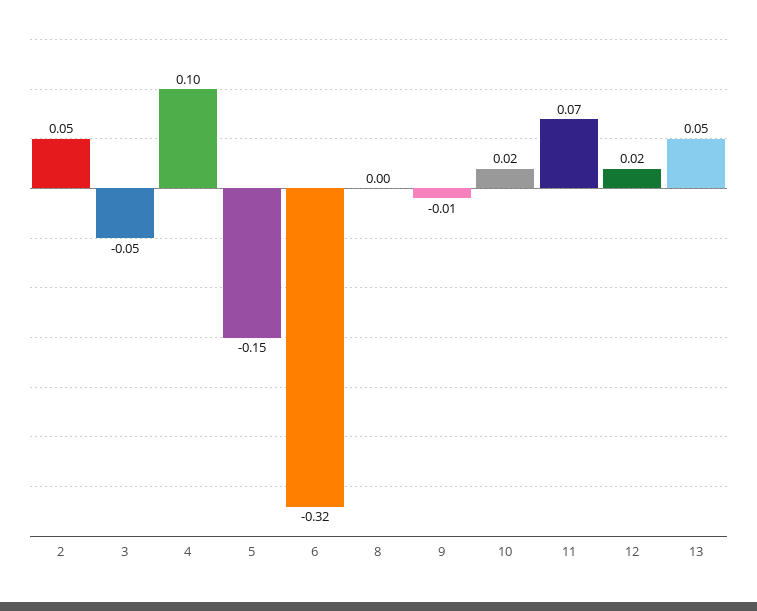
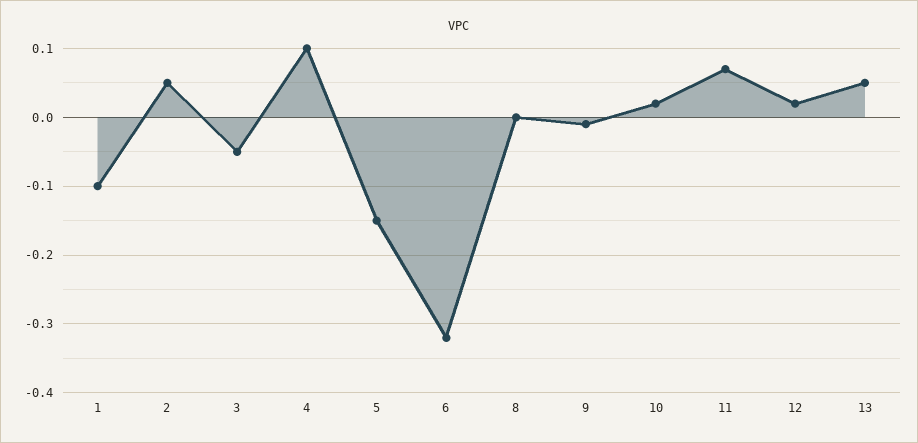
  {
    "2": 0.05,
    "3": -0.05,
    "4": 0.1,
    "5": -0.15,
    "6": -0.32,
    "8": 0,
    "9": -0.01,
    "10": 0.02,
    "11": 0.07,
    "12": 0.02,
-   "13": 0.05
+   "13": 0.05,
+   "1": -0.1
  }

